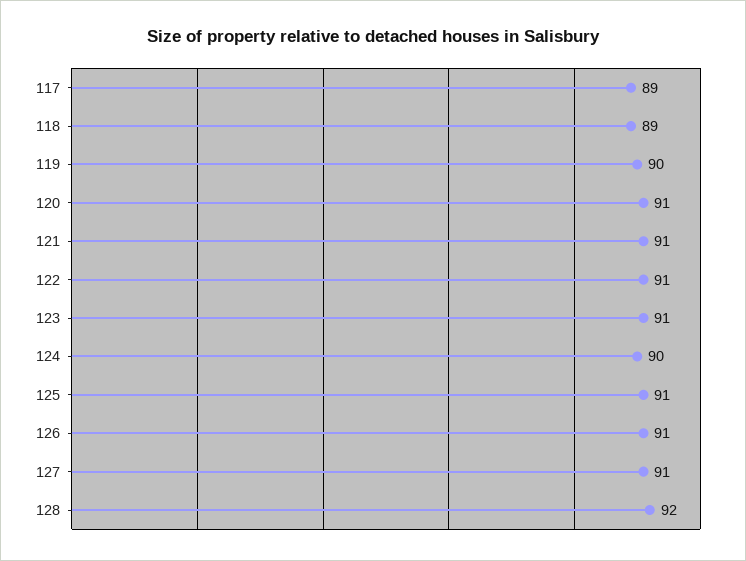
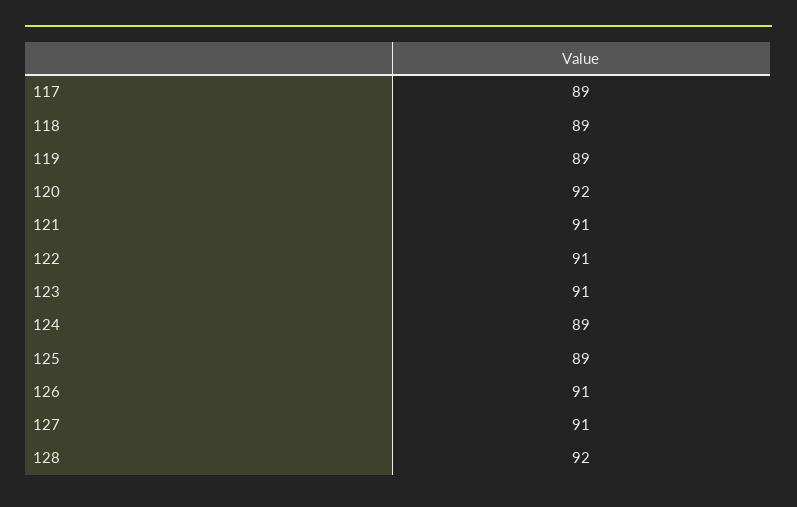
  {
    "117": 89,
    "118": 89,
-   "119": 90,
+   "119": 89,
-   "120": 91,
+   "120": 92,
    "121": 91,
    "122": 91,
    "123": 91,
-   "124": 90,
+   "124": 89,
-   "125": 91,
+   "125": 89,
    "126": 91,
    "127": 91,
    "128": 92
  }

